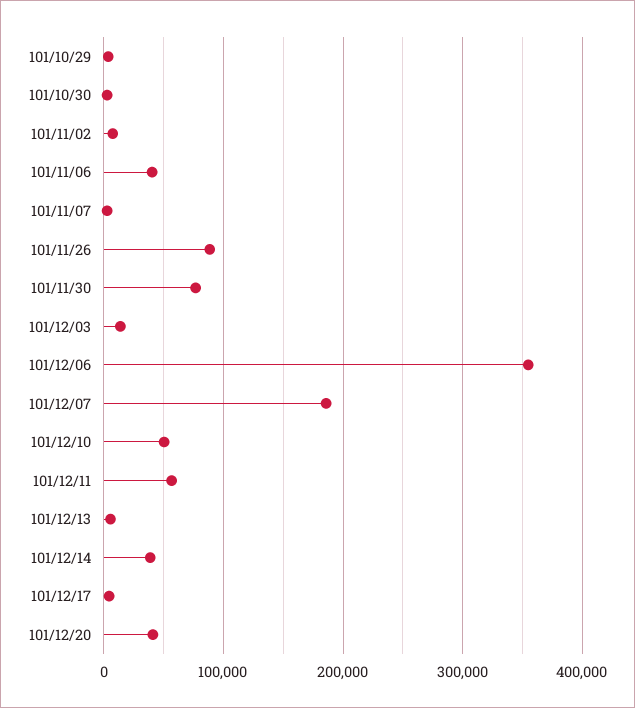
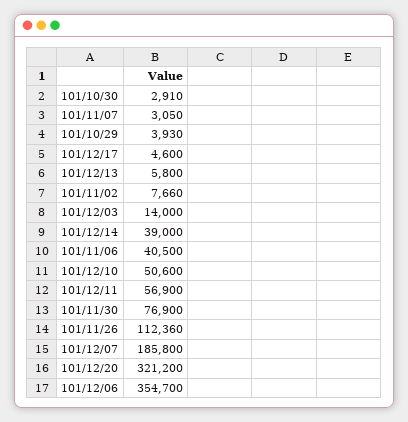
  {
    "101/10/29": 3930,
    "101/10/30": 2910,
    "101/11/02": 7660,
    "101/11/06": 40500,
    "101/11/07": 3050,
-   "101/11/26": 90000,
+   "101/11/26": 112360,
    "101/11/30": 76900,
    "101/12/03": 14000,
    "101/12/06": 354700,
    "101/12/07": 185800,
    "101/12/10": 50600,
    "101/12/11": 56900,
    "101/12/13": 5800,
    "101/12/14": 39000,
    "101/12/17": 4600,
-   "101/12/20": 40000
+   "101/12/20": 321200
  }

